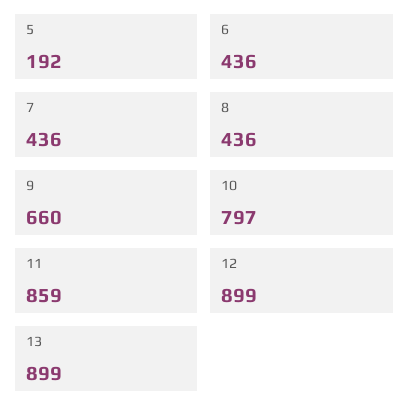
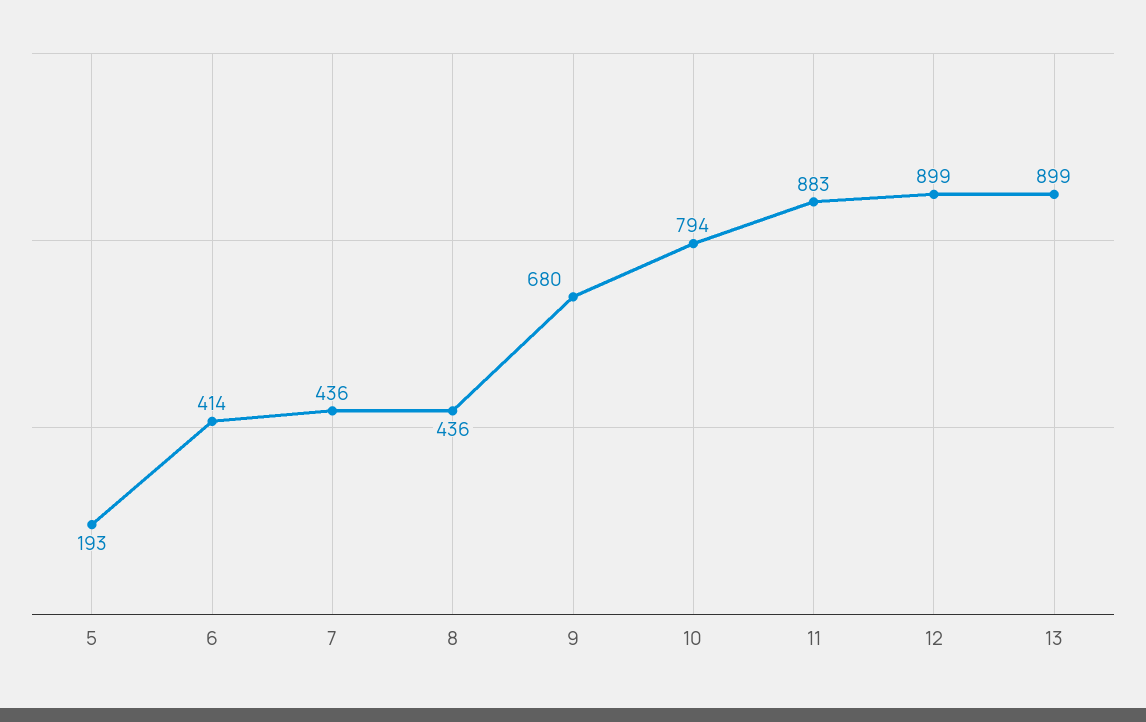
  {
-   "5": 192,
+   "5": 193,
-   "6": 436,
+   "6": 414,
    "7": 436,
    "8": 436,
-   "9": 660,
+   "9": 680,
-   "10": 797,
+   "10": 794,
-   "11": 859,
+   "11": 883,
    "12": 899,
    "13": 899
  }

